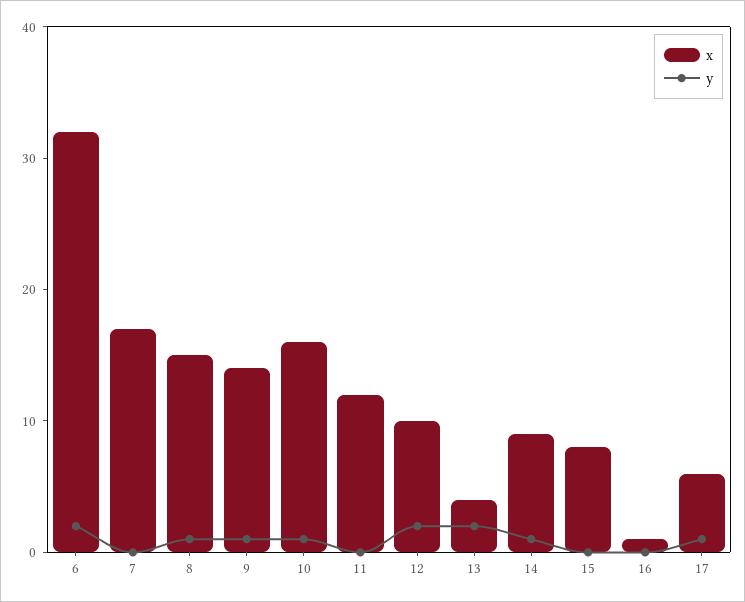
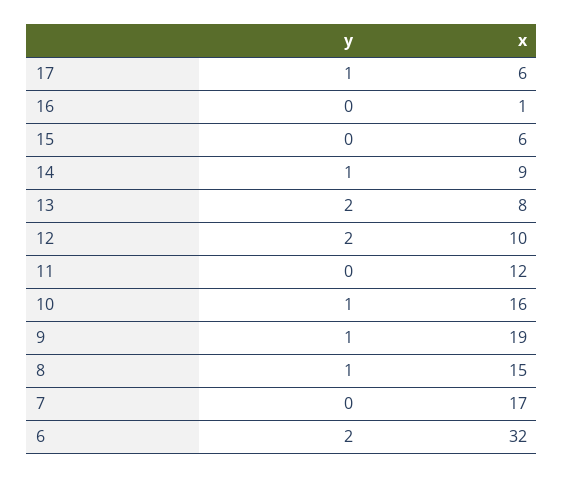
  {
    "x": {
      "6": 32,
      "7": 17,
      "8": 15,
-     "9": 14,
+     "9": 19,
      "10": 16,
      "11": 12,
      "12": 10,
-     "13": 4,
+     "13": 8,
      "14": 9,
-     "15": 8,
+     "15": 6,
      "16": 1,
      "17": 6
    },
    "y": {
      "6": 2,
      "7": 0,
      "8": 1,
      "9": 1,
      "10": 1,
      "11": 0,
      "12": 2,
      "13": 2,
      "14": 1,
      "15": 0,
      "16": 0,
      "17": 1
    }
  }

